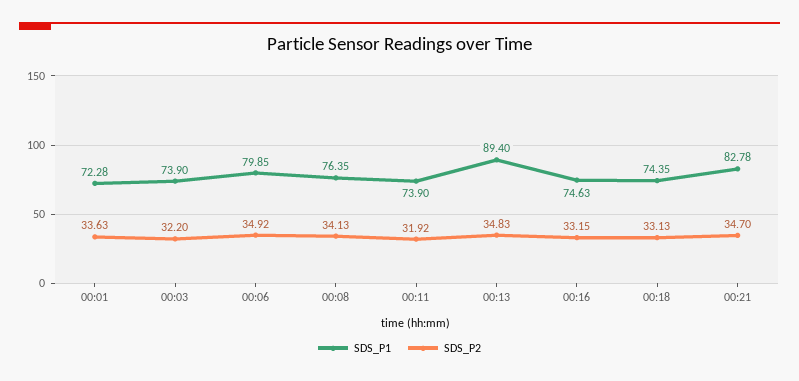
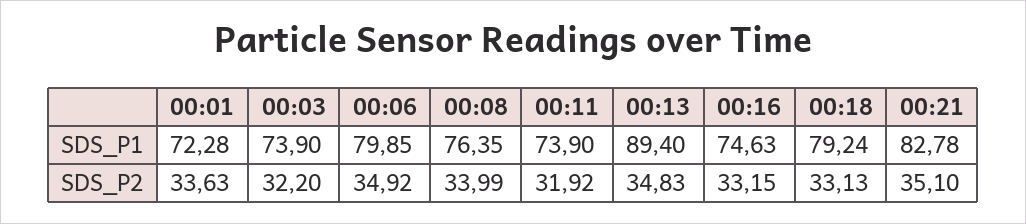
  {
    "SDS_P1": {
      "00:01": 72.28,
      "00:03": 73.9,
      "00:06": 79.85,
      "00:08": 76.35,
      "00:11": 73.9,
      "00:13": 89.4,
      "00:16": 74.63,
-     "00:18": 74.35,
+     "00:18": 79.24,
      "00:21": 82.78
    },
    "SDS_P2": {
      "00:01": 33.63,
      "00:03": 32.2,
      "00:06": 34.92,
-     "00:08": 34.13,
+     "00:08": 33.99,
      "00:11": 31.92,
      "00:13": 34.83,
      "00:16": 33.15,
      "00:18": 33.13,
-     "00:21": 34.7
+     "00:21": 35.1
    }
  }

